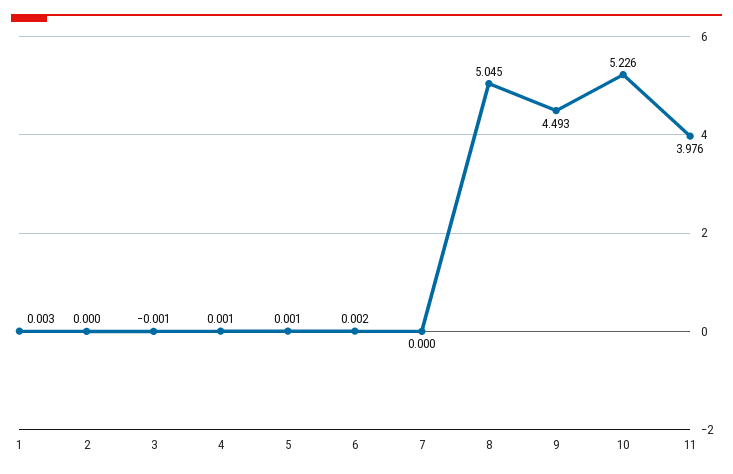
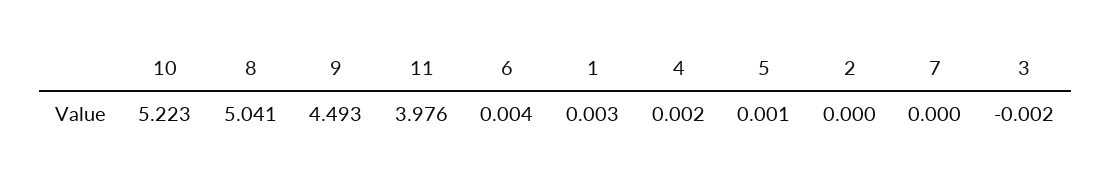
  {
    "1": 0.003,
    "2": 0,
-   "3": -0.001,
+   "3": -0.002,
-   "4": 0.001,
+   "4": 0.002,
    "5": 0.001,
-   "6": 0.002,
+   "6": 0.004,
    "7": 0,
-   "8": 5.045,
+   "8": 5.041,
    "9": 4.493,
-   "10": 5.226,
+   "10": 5.223,
    "11": 3.976
  }

